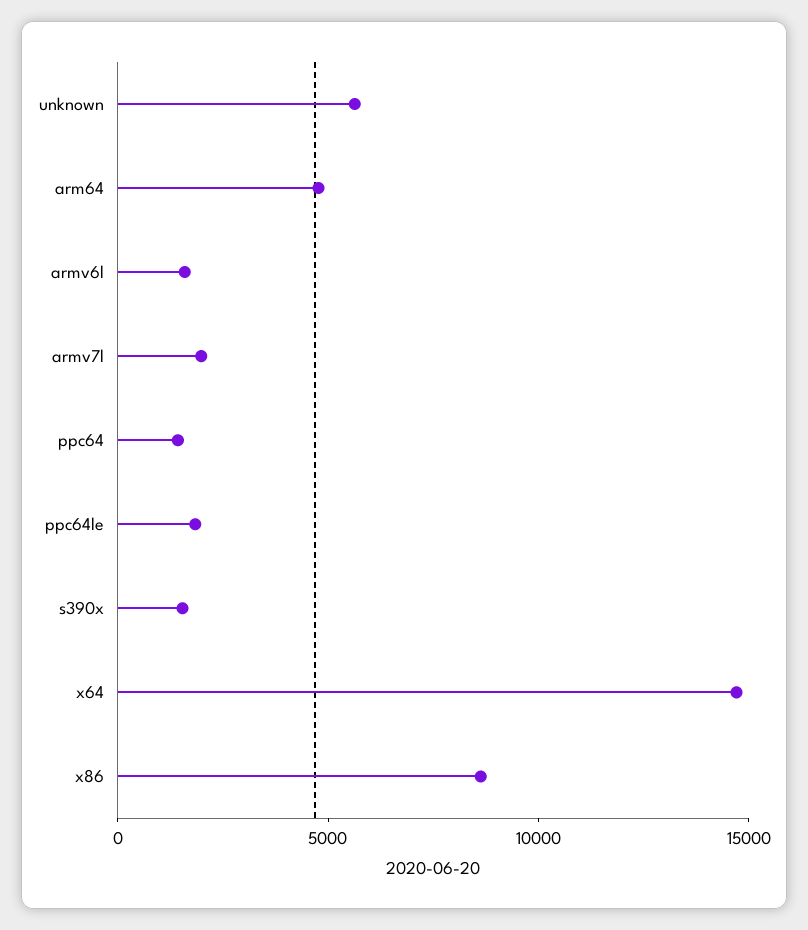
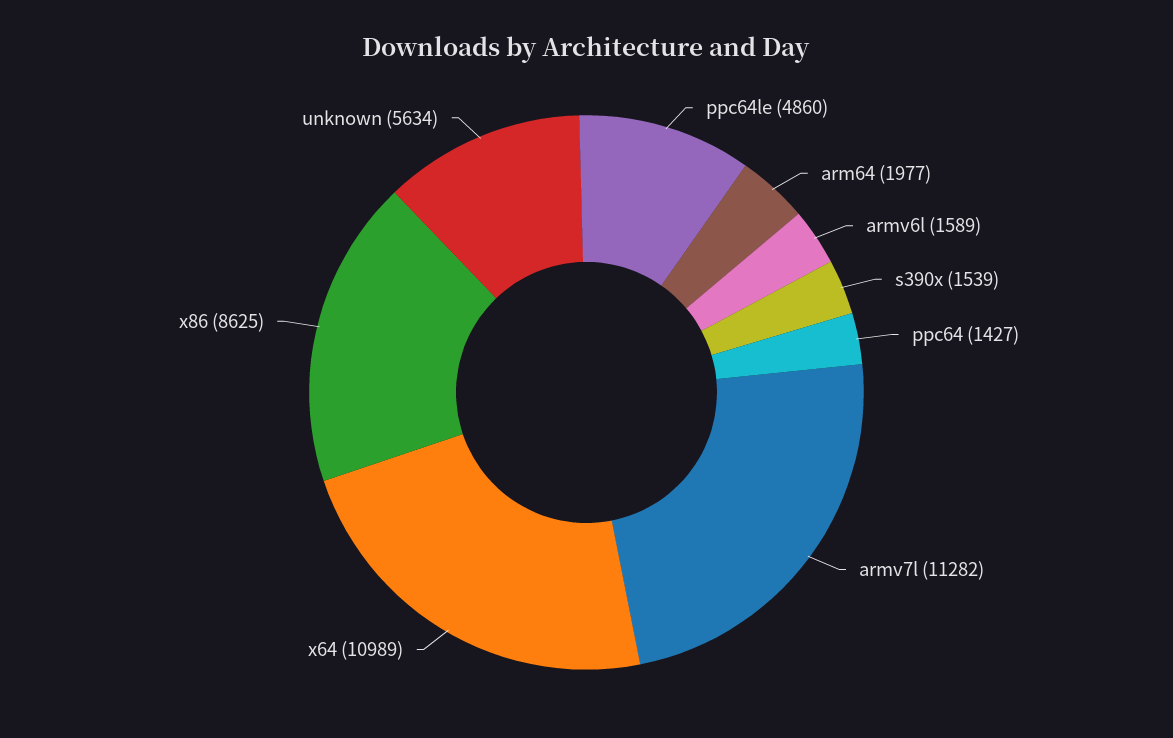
  {
    "unknown": 5634,
-   "arm64": 5000,
+   "arm64": 1977,
    "armv6l": 1589,
-   "armv7l": 2000,
+   "armv7l": 11282,
    "ppc64": 1427,
-   "ppc64le": 2000,
+   "ppc64le": 4860,
    "s390x": 1539,
-   "x64": 15000,
+   "x64": 10989,
    "x86": 8625
  }

